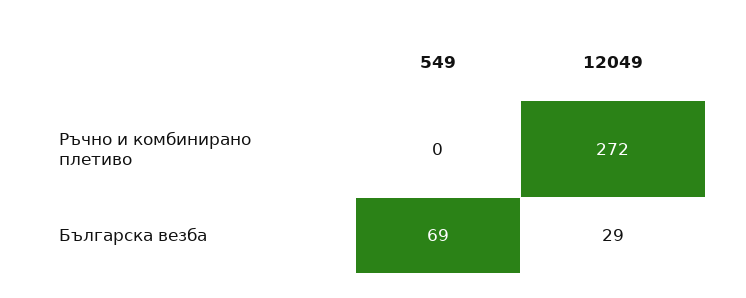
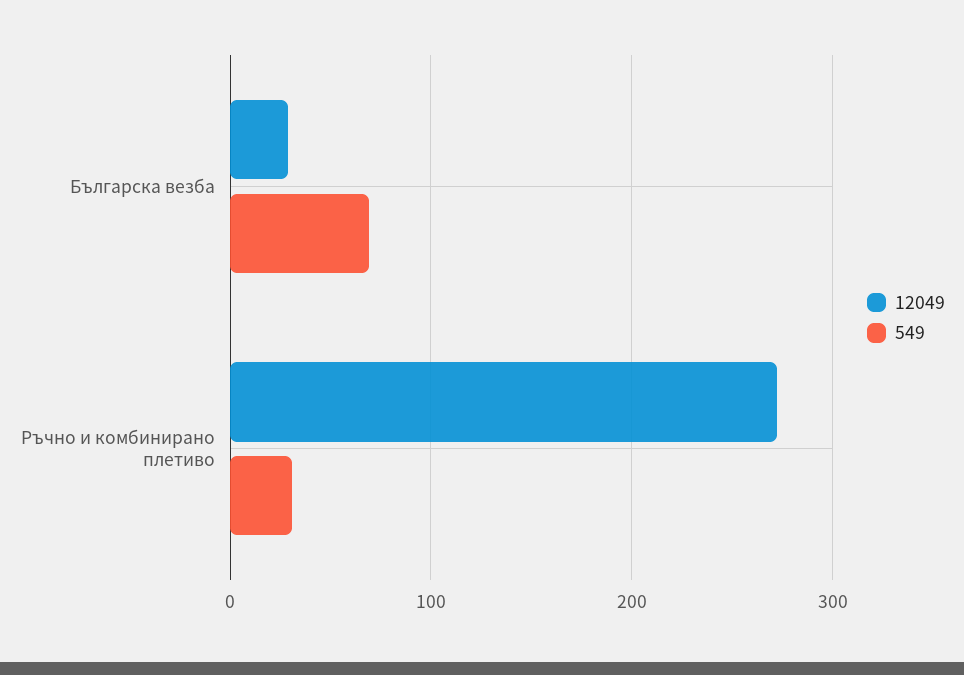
  {
    "549": {
-     "Ръчно и комбинирано плетиво": 0,
+     "Ръчно и комбинирано плетиво": 30,
      "Българска везба": 69
    },
    "12049": {
      "Ръчно и комбинирано плетиво": 272,
      "Българска везба": 29
    }
  }

